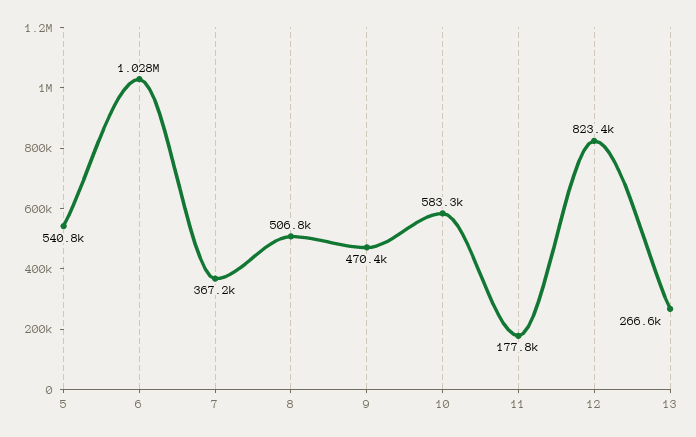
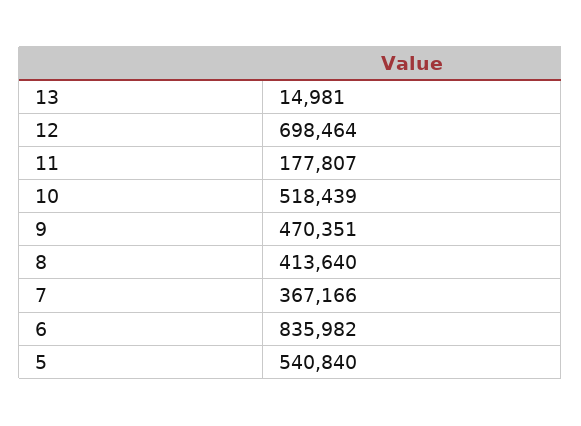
  {
    "5": 540840,
-   "6": 1028000,
+   "6": 835982,
    "7": 367166,
-   "8": 506800,
+   "8": 413640,
    "9": 470351,
-   "10": 583300,
+   "10": 518439,
    "11": 177807,
-   "12": 823400,
+   "12": 698464,
-   "13": 266600
+   "13": 14981
  }

